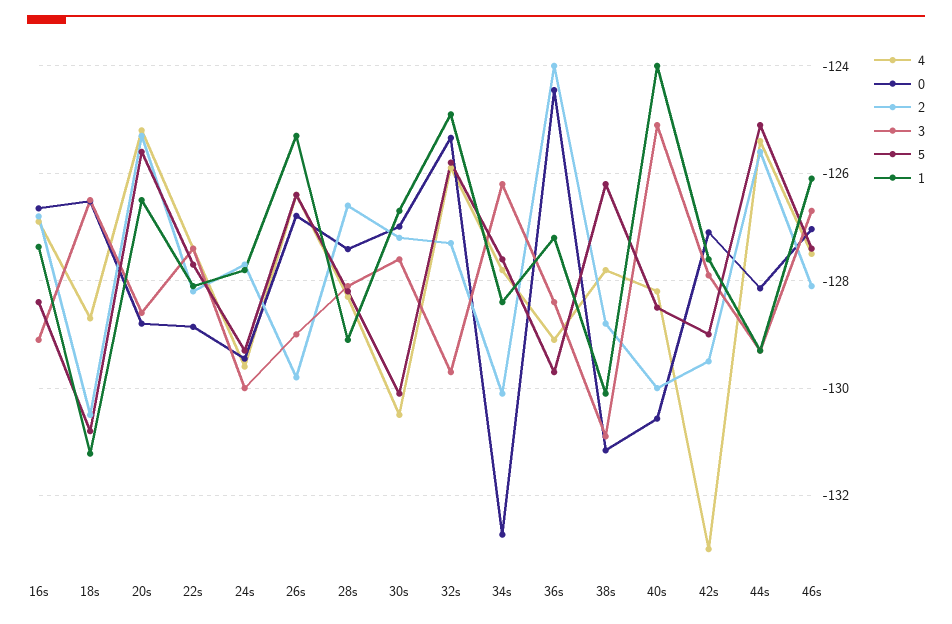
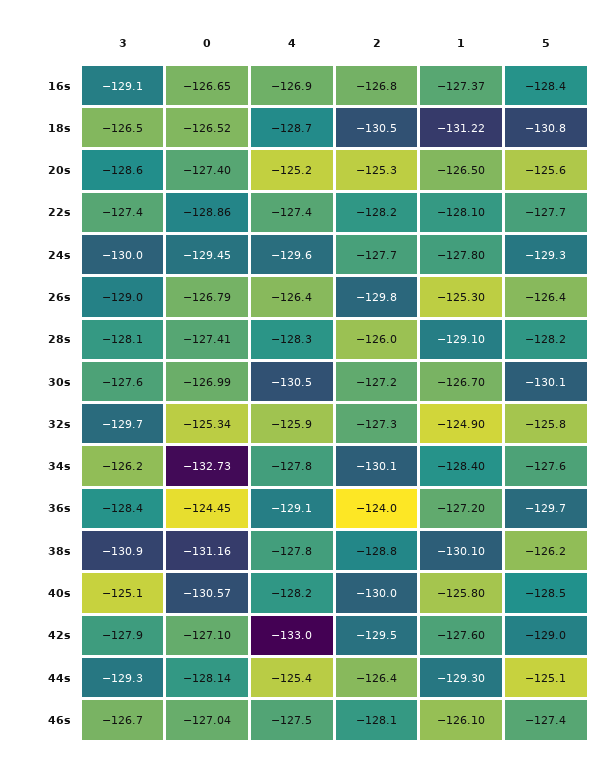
  {
    "4": {
      "16s": -126.9,
      "18s": -128.7,
      "20s": -125.2,
      "22s": -127.4,
      "24s": -129.6,
      "26s": -126.4,
      "28s": -128.3,
      "30s": -130.5,
      "32s": -125.9,
      "34s": -127.8,
      "36s": -129.1,
      "38s": -127.8,
      "40s": -128.2,
      "42s": -133,
      "44s": -125.4,
      "46s": -127.5
    },
    "0": {
      "16s": -126.65,
      "18s": -126.52,
-     "20s": -128.8,
+     "20s": -127.4,
      "22s": -128.86,
      "24s": -129.45,
      "26s": -126.79,
      "28s": -127.41,
      "30s": -126.99,
      "32s": -125.34,
      "34s": -132.73,
      "36s": -124.45,
      "38s": -131.16,
      "40s": -130.57,
      "42s": -127.1,
      "44s": -128.14,
      "46s": -127.04
    },
    "2": {
      "16s": -126.8,
      "18s": -130.5,
      "20s": -125.3,
      "22s": -128.2,
      "24s": -127.7,
      "26s": -129.8,
-     "28s": -126.6,
+     "28s": -126,
      "30s": -127.2,
      "32s": -127.3,
      "34s": -130.1,
      "36s": -124,
      "38s": -128.8,
      "40s": -130,
      "42s": -129.5,
-     "44s": -125.6,
+     "44s": -126.4,
      "46s": -128.1
    },
    "3": {
      "16s": -129.1,
      "18s": -126.5,
      "20s": -128.6,
      "22s": -127.4,
      "24s": -130,
      "26s": -129,
      "28s": -128.1,
      "30s": -127.6,
      "32s": -129.7,
      "34s": -126.2,
      "36s": -128.4,
      "38s": -130.9,
      "40s": -125.1,
      "42s": -127.9,
      "44s": -129.3,
      "46s": -126.7
    },
    "5": {
      "16s": -128.4,
      "18s": -130.8,
      "20s": -125.6,
      "22s": -127.7,
      "24s": -129.3,
      "26s": -126.4,
      "28s": -128.2,
      "30s": -130.1,
      "32s": -125.8,
      "34s": -127.6,
      "36s": -129.7,
      "38s": -126.2,
      "40s": -128.5,
      "42s": -129,
      "44s": -125.1,
      "46s": -127.4
    },
    "1": {
      "16s": -127.37,
      "18s": -131.22,
      "20s": -126.5,
      "22s": -128.1,
      "24s": -127.8,
      "26s": -125.3,
      "28s": -129.1,
      "30s": -126.7,
      "32s": -124.9,
      "34s": -128.4,
      "36s": -127.2,
      "38s": -130.1,
-     "40s": -124,
+     "40s": -125.8,
      "42s": -127.6,
      "44s": -129.3,
      "46s": -126.1
    }
  }

